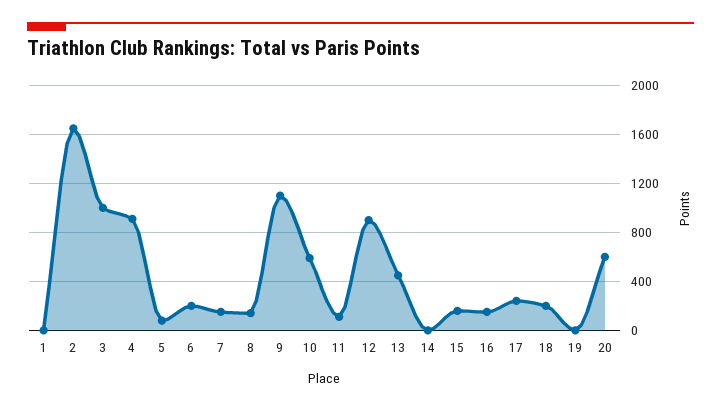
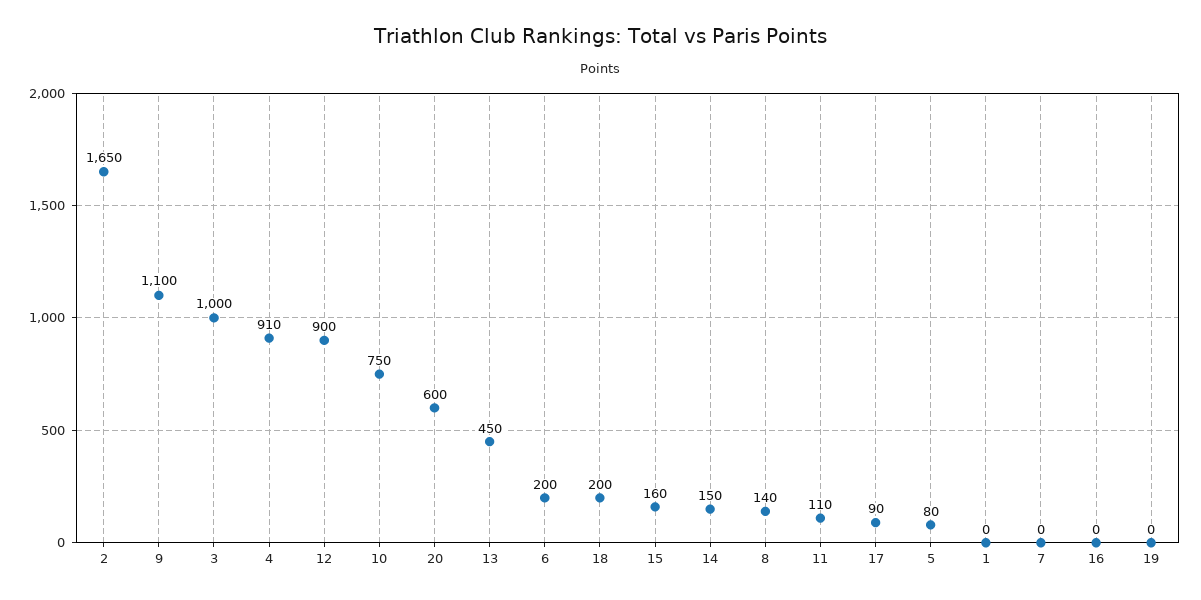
  {
    "1": 0,
    "2": 1650,
    "3": 1000,
    "4": 910,
    "5": 80,
    "6": 200,
-   "7": 150,
+   "7": 0,
    "8": 140,
    "9": 1100,
-   "10": 600,
+   "10": 750,
    "11": 110,
    "12": 900,
    "13": 450,
-   "14": 0,
+   "14": 150,
    "15": 160,
-   "16": 150,
+   "16": 0,
-   "17": 250,
+   "17": 90,
    "18": 200,
    "19": 0,
    "20": 600
  }

